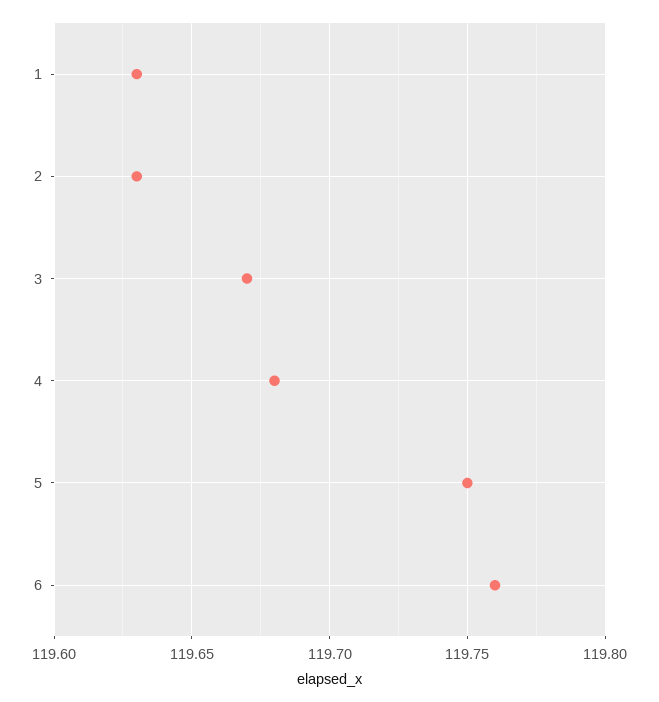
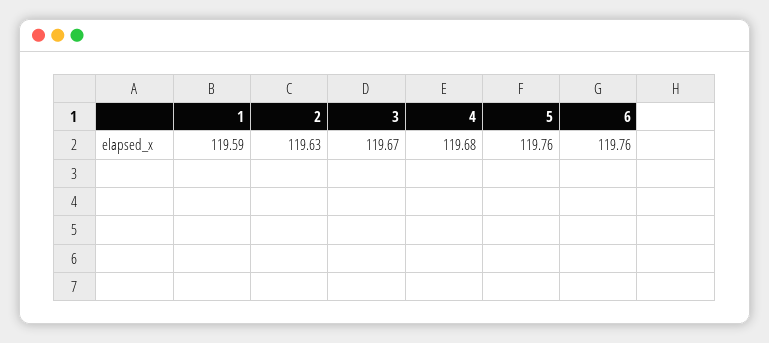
  {
-   "1": 119.63,
+   "1": 119.59,
    "2": 119.63,
    "3": 119.67,
    "4": 119.68,
-   "5": 119.75,
+   "5": 119.76,
    "6": 119.76
  }

